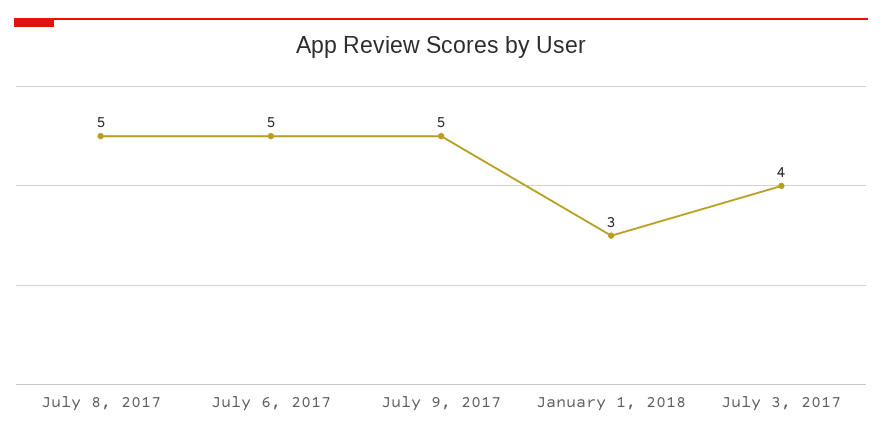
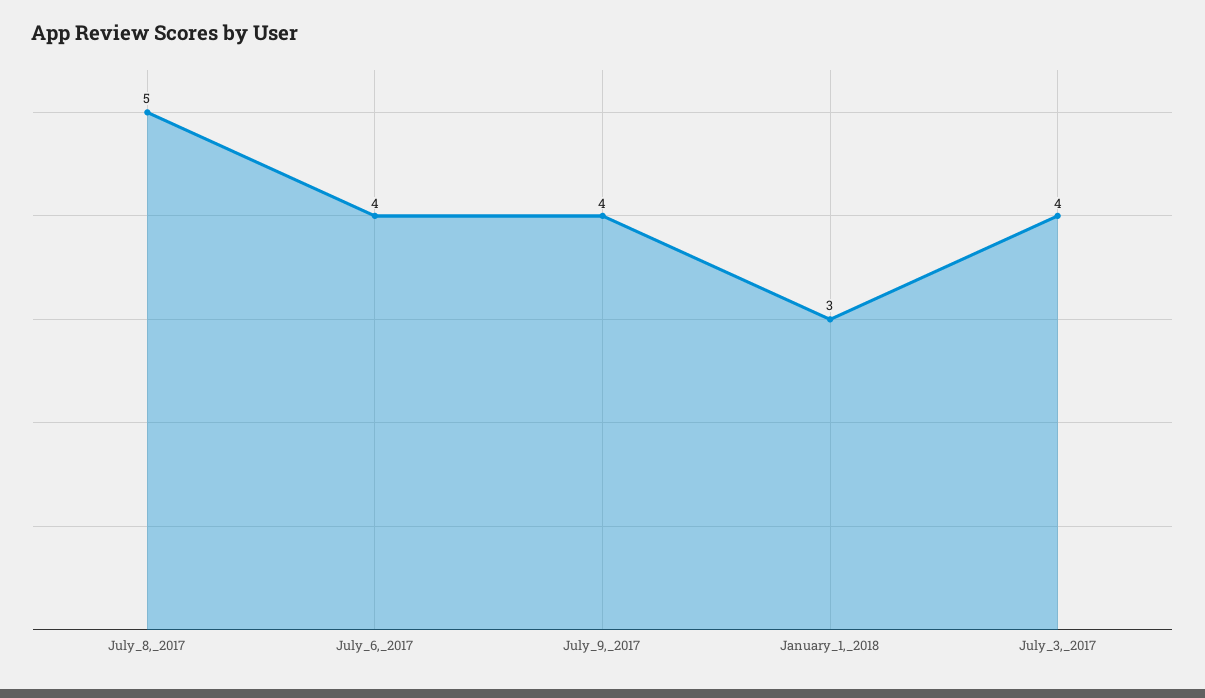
  {
    "July 8, 2017": 5,
-   "July 6, 2017": 5,
+   "July 6, 2017": 4,
-   "July 9, 2017": 5,
+   "July 9, 2017": 4,
    "January 1, 2018": 3,
    "July 3, 2017": 4
  }

